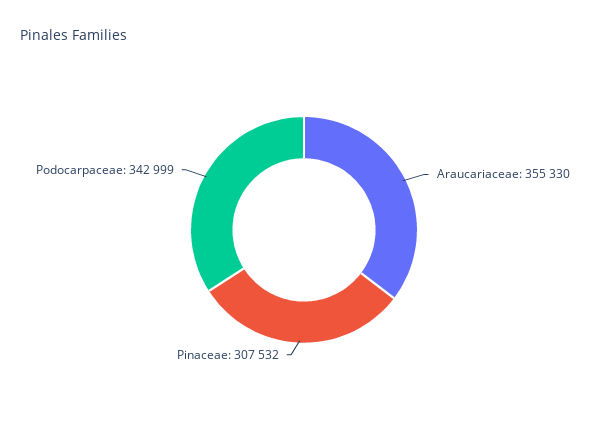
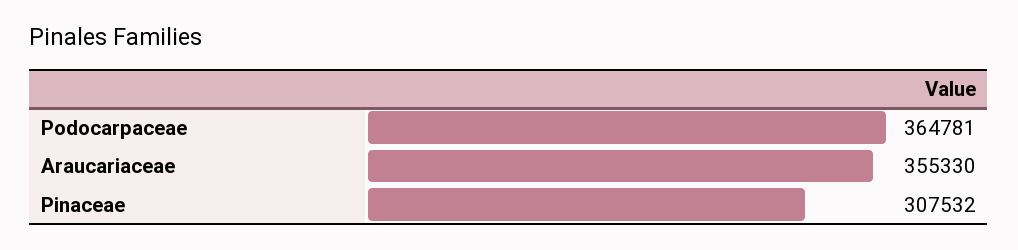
  {
    "Araucariaceae": 355330,
    "Pinaceae": 307532,
-   "Podocarpaceae": 342999
+   "Podocarpaceae": 364781
  }

